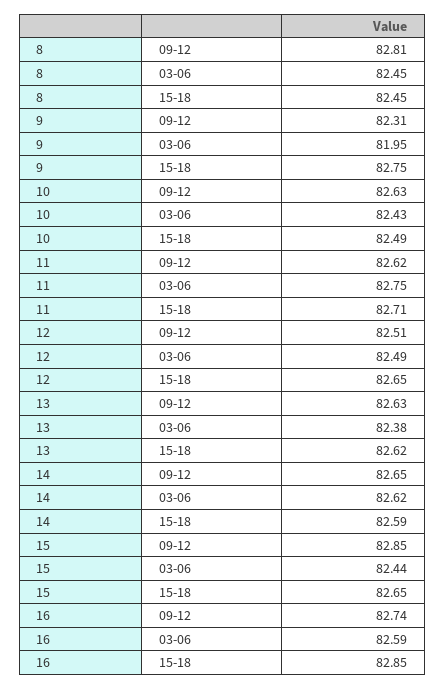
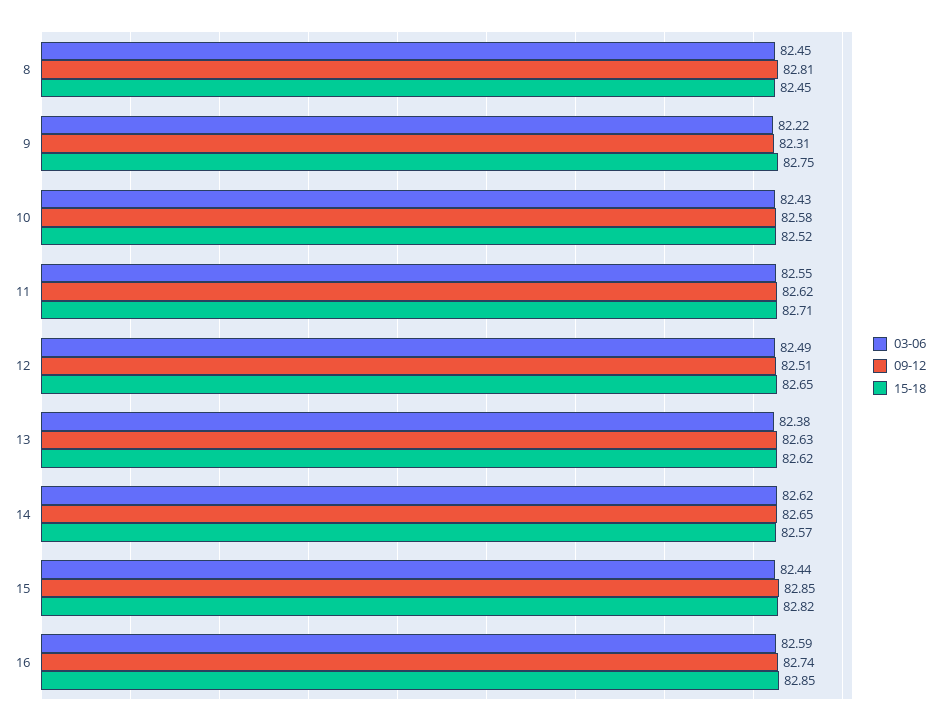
  {
    "09-12": {
      "8": 82.81,
      "9": 82.31,
-     "10": 82.63,
+     "10": 82.58,
      "11": 82.62,
      "12": 82.51,
      "13": 82.63,
      "14": 82.65,
      "15": 82.85,
      "16": 82.74
    },
    "03-06": {
      "8": 82.45,
-     "9": 81.95,
+     "9": 82.22,
      "10": 82.43,
-     "11": 82.75,
+     "11": 82.55,
      "12": 82.49,
      "13": 82.38,
      "14": 82.62,
      "15": 82.44,
      "16": 82.59
    },
    "15-18": {
      "8": 82.45,
      "9": 82.75,
-     "10": 82.49,
+     "10": 82.52,
      "11": 82.71,
      "12": 82.65,
      "13": 82.62,
-     "14": 82.59,
+     "14": 82.57,
-     "15": 82.65,
+     "15": 82.82,
      "16": 82.85
    }
  }

